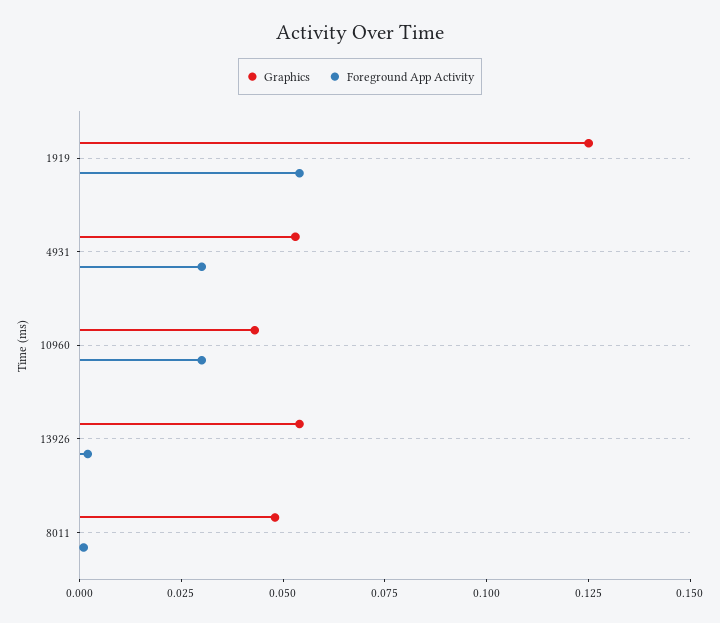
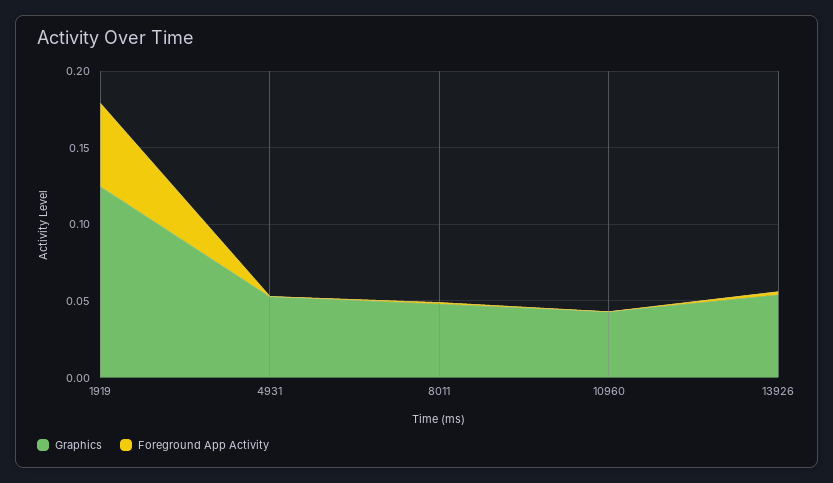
  {
    "Graphics": {
      "1919": 0.125,
      "4931": 0.055,
      "10960": 0.045,
      "13926": 0.055,
      "8011": 0.05
    },
    "Foreground App Activity": {
      "1919": 0.055,
-     "4931": 0.03,
+     "4931": 0,
-     "10960": 0.03,
+     "10960": 0,
      "13926": 0,
      "8011": 0
    }
  }

